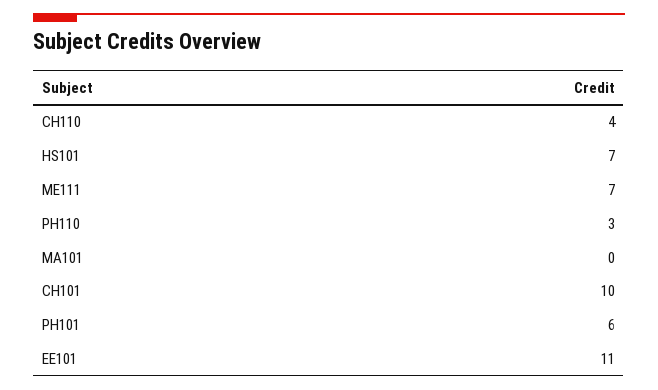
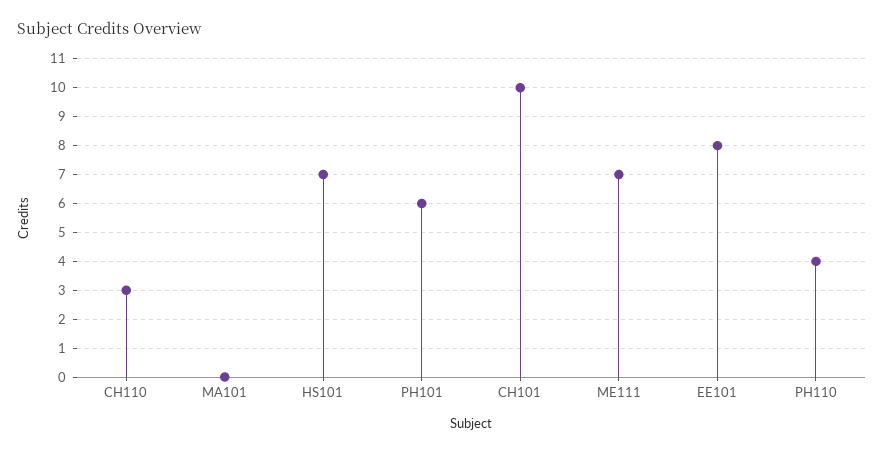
  {
-   "CH110": 4,
+   "CH110": 3,
    "HS101": 7,
    "ME111": 7,
-   "PH110": 3,
+   "PH110": 4,
    "MA101": 0,
    "CH101": 10,
    "PH101": 6,
-   "EE101": 11
+   "EE101": 8
  }

